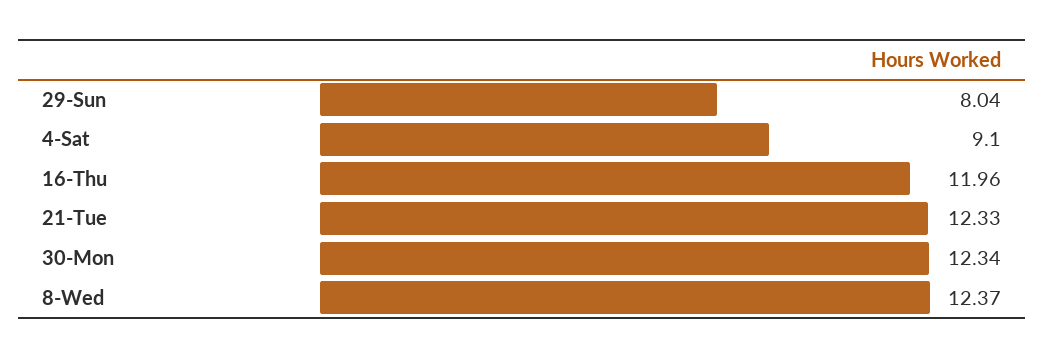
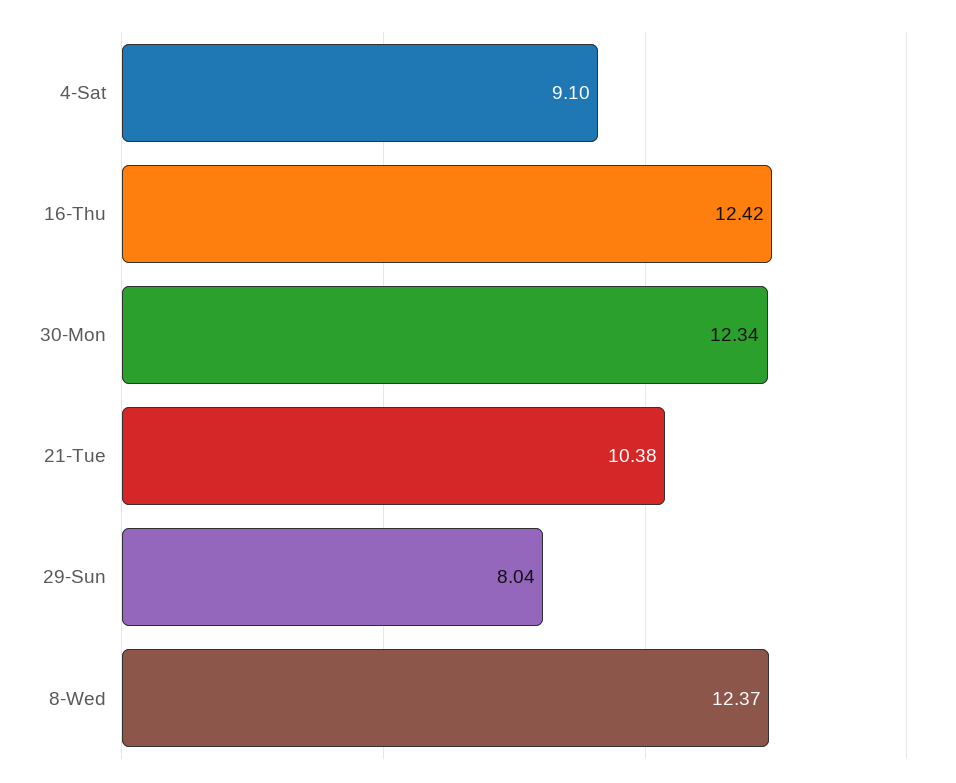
  {
    "29-Sun": 8.04,
    "4-Sat": 9.1,
-   "16-Thu": 11.96,
+   "16-Thu": 12.42,
-   "21-Tue": 12.33,
+   "21-Tue": 10.38,
    "30-Mon": 12.34,
    "8-Wed": 12.37
  }

